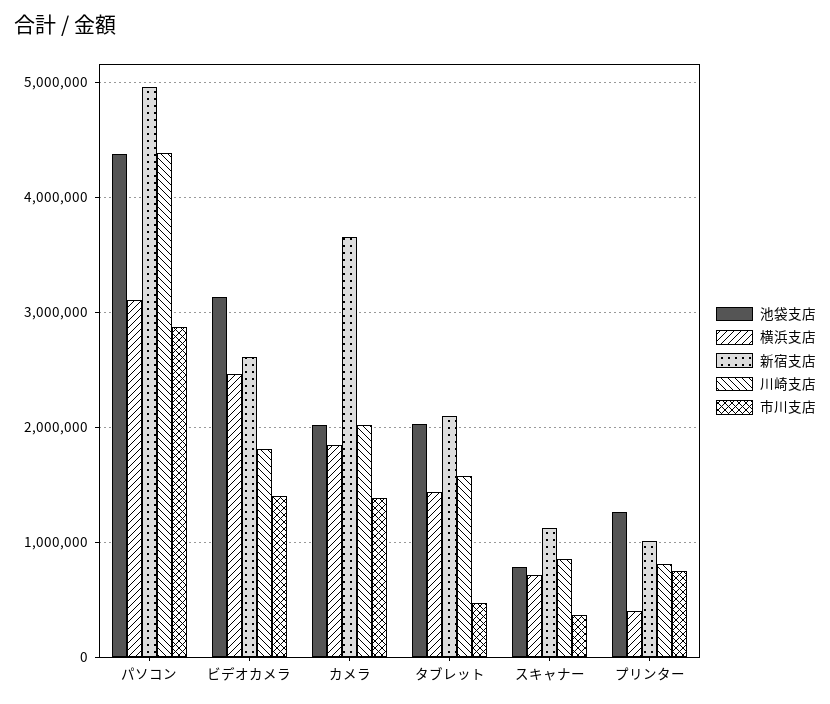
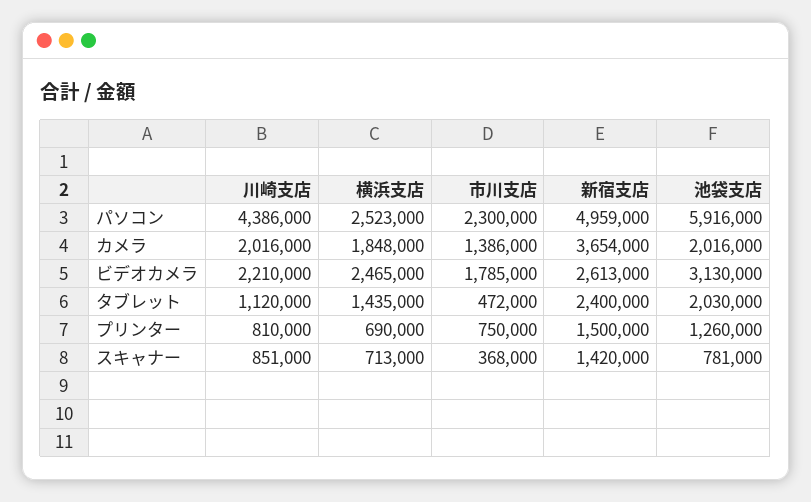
  {
    "池袋支店": {
-     "パソコン": 4400000,
+     "パソコン": 5916000,
      "ビデオカメラ": 3130000,
      "カメラ": 2016000,
      "タブレット": 2030000,
      "スキャナー": 781000,
      "プリンター": 1260000
    },
    "横浜支店": {
-     "パソコン": 3100000,
+     "パソコン": 2523000,
      "ビデオカメラ": 2465000,
      "カメラ": 1848000,
      "タブレット": 1435000,
      "スキャナー": 713000,
-     "プリンター": 400000
+     "プリンター": 690000
    },
    "新宿支店": {
      "パソコン": 4959000,
      "ビデオカメラ": 2613000,
      "カメラ": 3654000,
-     "タブレット": 2100000,
+     "タブレット": 2400000,
-     "スキャナー": 1100000,
+     "スキャナー": 1420000,
-     "プリンター": 1000000
+     "プリンター": 1500000
    },
    "川崎支店": {
      "パソコン": 4386000,
-     "ビデオカメラ": 1800000,
+     "ビデオカメラ": 2210000,
      "カメラ": 2016000,
-     "タブレット": 1600000,
+     "タブレット": 1120000,
      "スキャナー": 851000,
      "プリンター": 810000
    },
    "市川支店": {
-     "パソコン": 2900000,
+     "パソコン": 2300000,
-     "ビデオカメラ": 1400000,
+     "ビデオカメラ": 1785000,
      "カメラ": 1386000,
      "タブレット": 472000,
      "スキャナー": 368000,
      "プリンター": 750000
    }
  }

